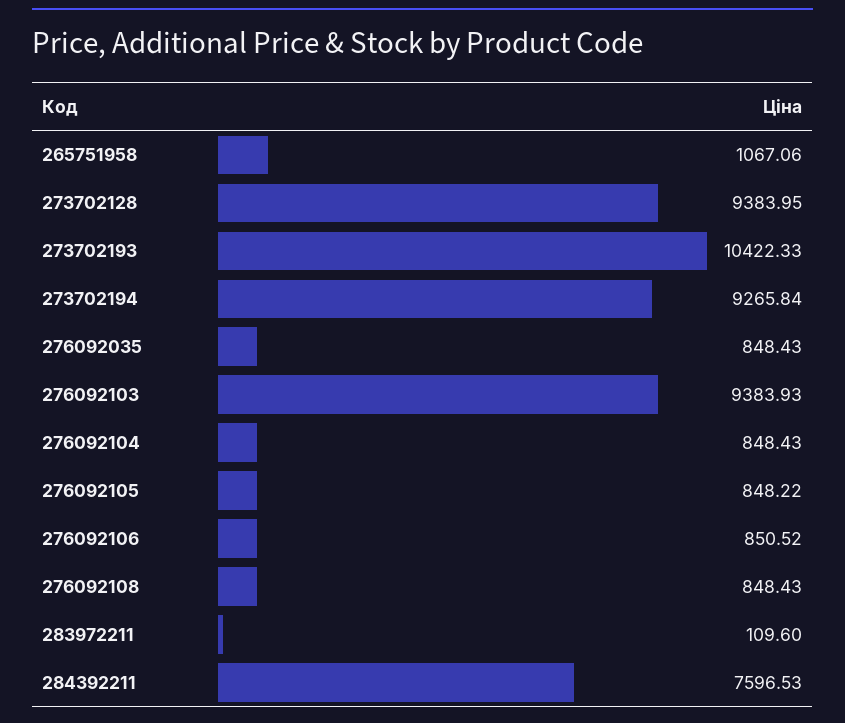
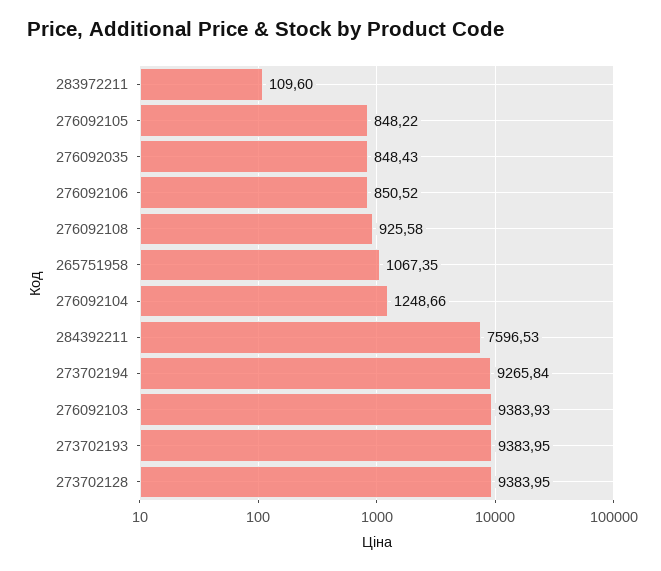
  {
-   "265751958": 1067.06,
+   "265751958": 1067.35,
    "273702128": 9383.95,
-   "273702193": 10422.33,
+   "273702193": 9383.95,
    "273702194": 9265.84,
    "276092035": 848.43,
    "276092103": 9383.93,
-   "276092104": 848.43,
+   "276092104": 1248.66,
    "276092105": 848.22,
    "276092106": 850.52,
-   "276092108": 848.43,
+   "276092108": 925.58,
    "283972211": 109.6,
    "284392211": 7596.53
  }

